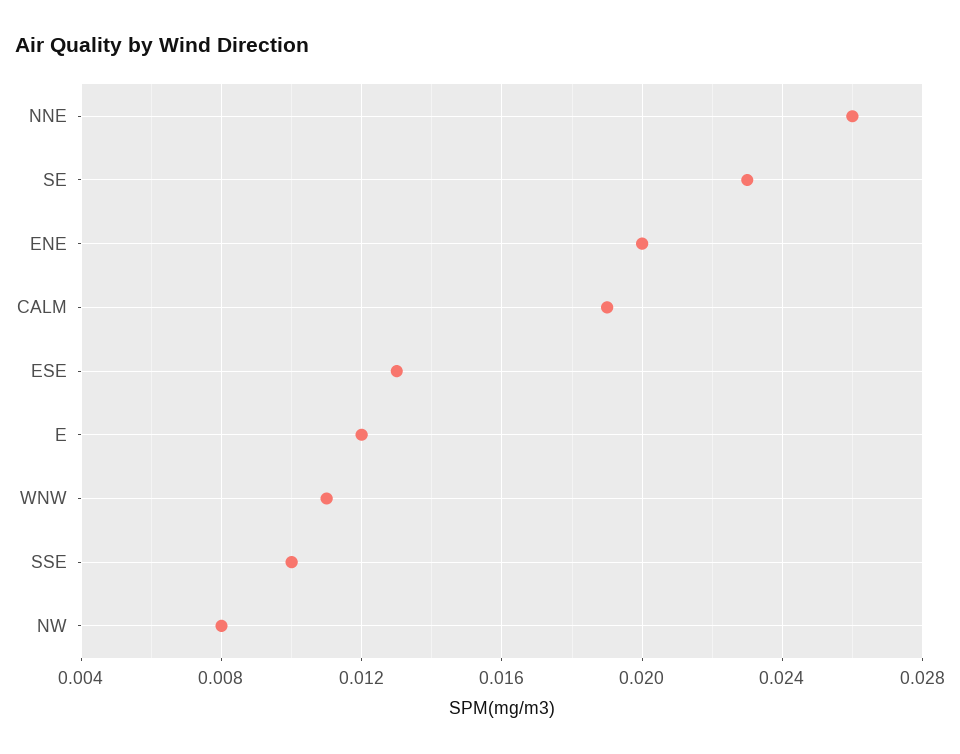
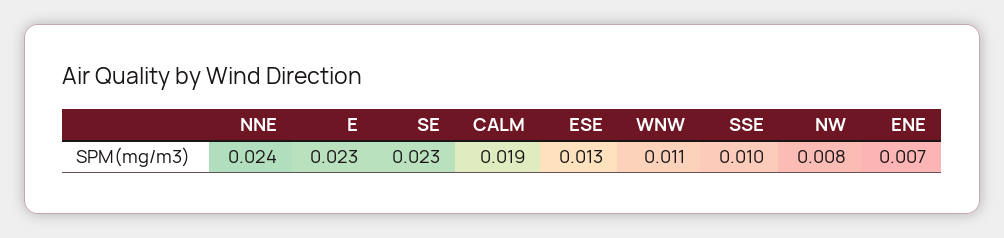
  {
-   "NNE": 0.026,
+   "NNE": 0.024,
    "SE": 0.023,
-   "ENE": 0.02,
+   "ENE": 0.007,
    "CALM": 0.019,
    "ESE": 0.013,
-   "E": 0.012,
+   "E": 0.023,
    "WNW": 0.011,
    "SSE": 0.01,
    "NW": 0.008
  }

